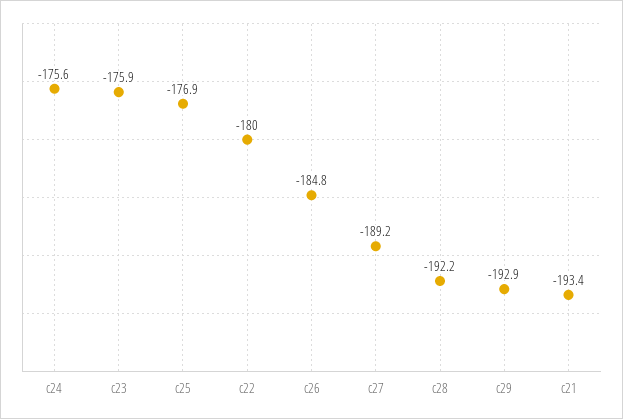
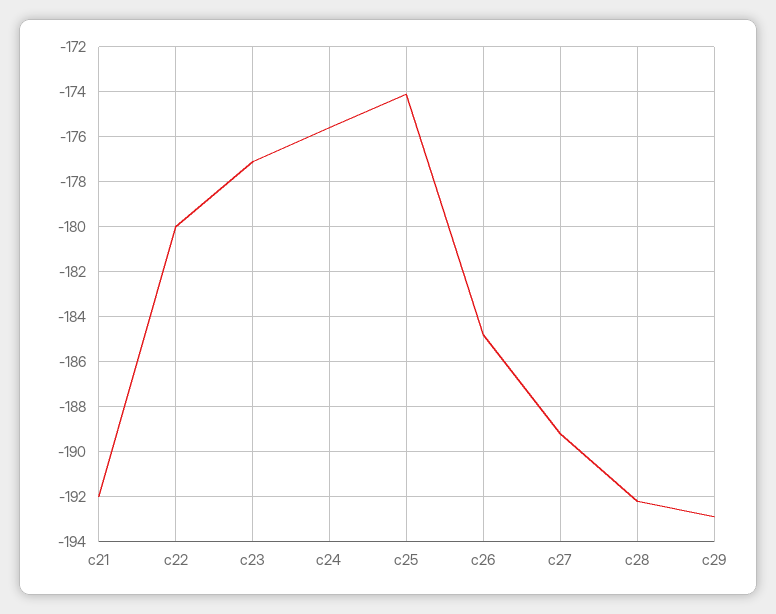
  {
    "c24": -175.6,
-   "c23": -175.9,
+   "c23": -177,
-   "c25": -176.9,
+   "c25": -174,
    "c22": -180,
    "c26": -184.8,
    "c27": -189.2,
    "c28": -192.2,
    "c29": -192.9,
-   "c21": -193.4
+   "c21": -192
  }

